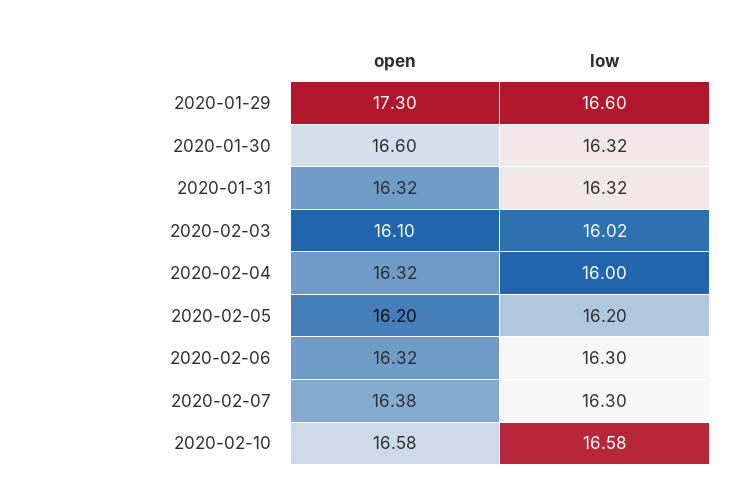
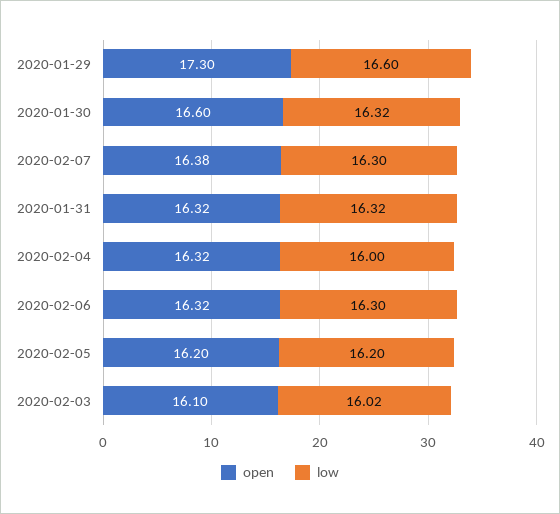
  {
    "open": {
      "2020-01-29": 17.3,
      "2020-01-30": 16.6,
      "2020-01-31": 16.32,
      "2020-02-03": 16.1,
      "2020-02-04": 16.32,
      "2020-02-05": 16.2,
      "2020-02-06": 16.32,
-     "2020-02-07": 16.38,
+     "2020-02-07": 16.38
-     "2020-02-10": 16.58
    },
    "low": {
      "2020-01-29": 16.6,
      "2020-01-30": 16.32,
      "2020-01-31": 16.32,
      "2020-02-03": 16.02,
      "2020-02-04": 16,
      "2020-02-05": 16.2,
      "2020-02-06": 16.3,
-     "2020-02-07": 16.3,
+     "2020-02-07": 16.3
-     "2020-02-10": 16.58
    }
  }

